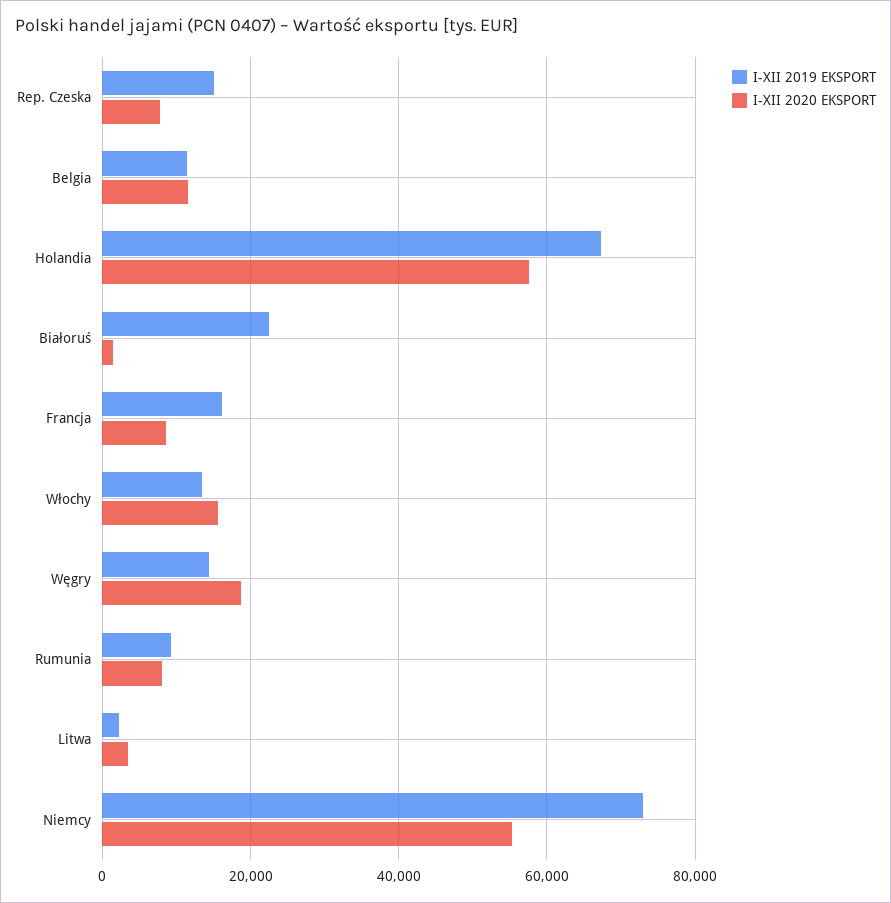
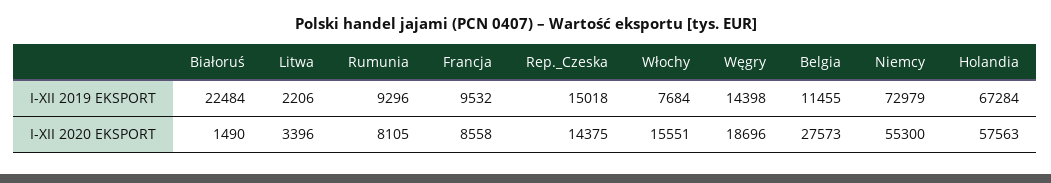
  {
    "I-XII 2019 EKSPORT": {
      "Rep. Czeska": 15018,
      "Belgia": 11455,
      "Holandia": 67284,
      "Białoruś": 22484,
-     "Francja": 16000,
+     "Francja": 9532,
-     "Włochy": 14000,
+     "Włochy": 7684,
      "Węgry": 14398,
      "Rumunia": 9296,
      "Litwa": 2206,
      "Niemcy": 72979
    },
    "I-XII 2020 EKSPORT": {
-     "Rep. Czeska": 8000,
+     "Rep. Czeska": 14375,
-     "Belgia": 12000,
+     "Belgia": 27573,
      "Holandia": 57563,
      "Białoruś": 1490,
      "Francja": 8558,
      "Włochy": 15551,
      "Węgry": 18696,
      "Rumunia": 8105,
      "Litwa": 3396,
      "Niemcy": 55300
    }
  }

